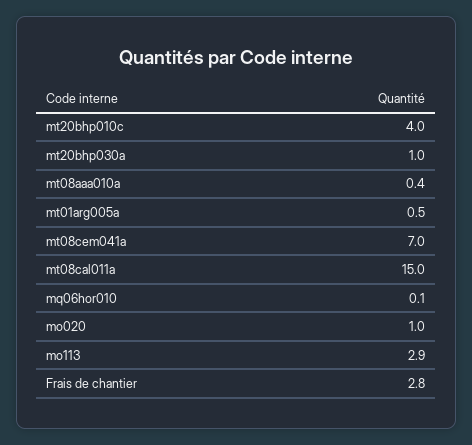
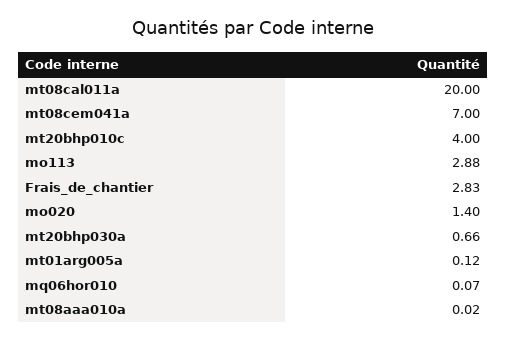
  {
    "mt20bhp010c": 4,
-   "mt20bhp030a": 1,
+   "mt20bhp030a": 0.66,
-   "mt08aaa010a": 0.4,
+   "mt08aaa010a": 0.02,
-   "mt01arg005a": 0.5,
+   "mt01arg005a": 0.12,
    "mt08cem041a": 7,
-   "mt08cal011a": 15,
+   "mt08cal011a": 20,
    "mq06hor010": 0.07,
-   "mo020": 1,
+   "mo020": 1.4,
    "mo113": 2.88,
    "Frais de chantier": 2.83
  }

